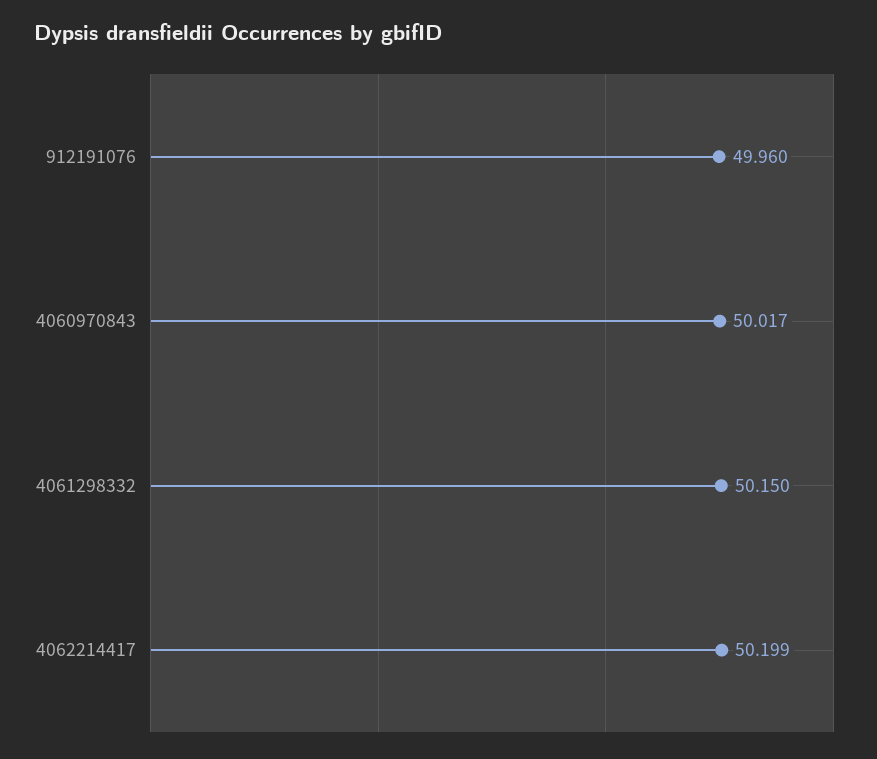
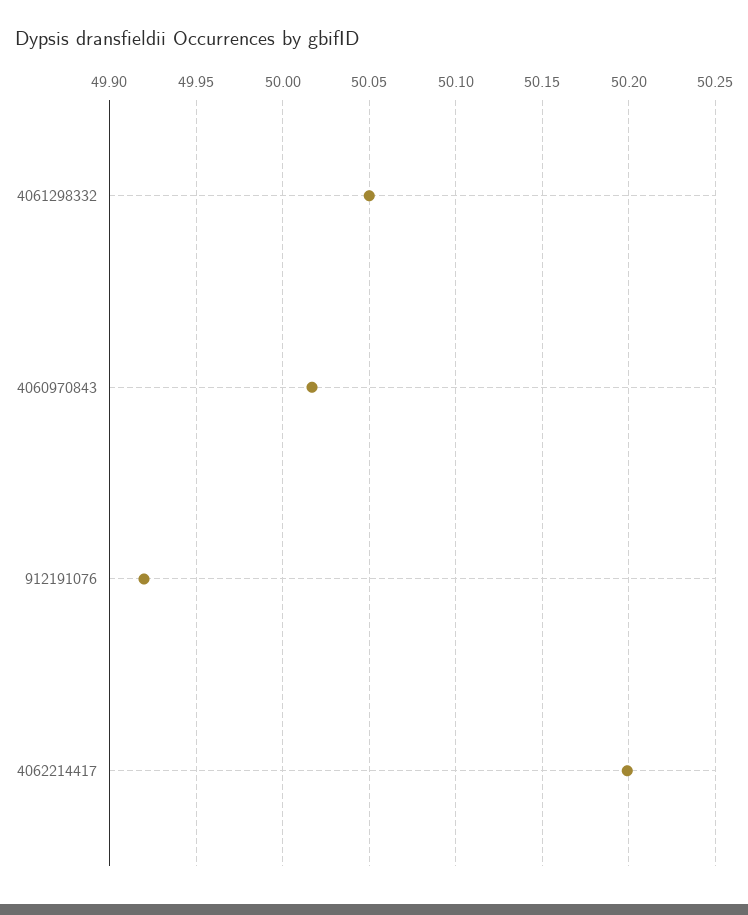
  {
-   "912191076": 49.96,
+   "912191076": 49.92,
    "4060970843": 50.017,
-   "4061298332": 50.15,
+   "4061298332": 50.05,
    "4062214417": 50.199
  }

